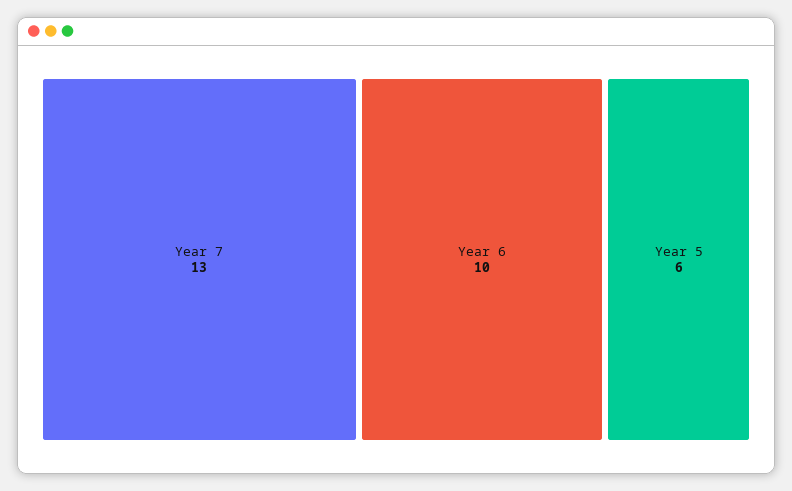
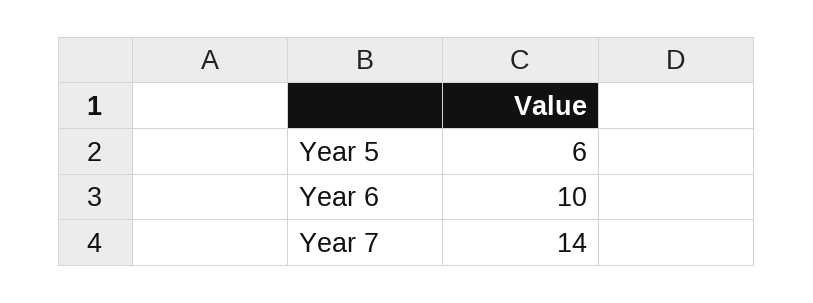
  {
-   "Year 7": 13,
+   "Year 7": 14,
    "Year 6": 10,
    "Year 5": 6
  }

